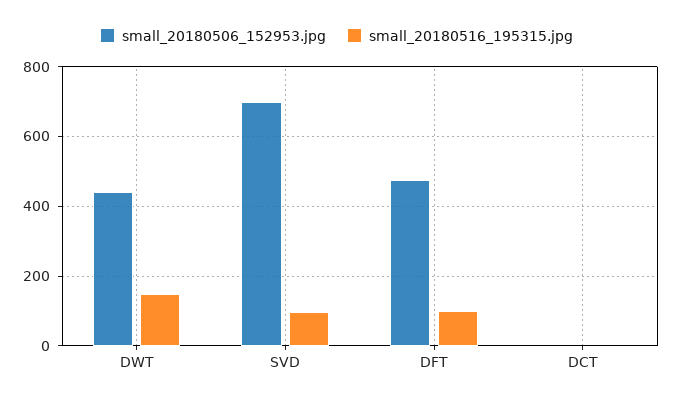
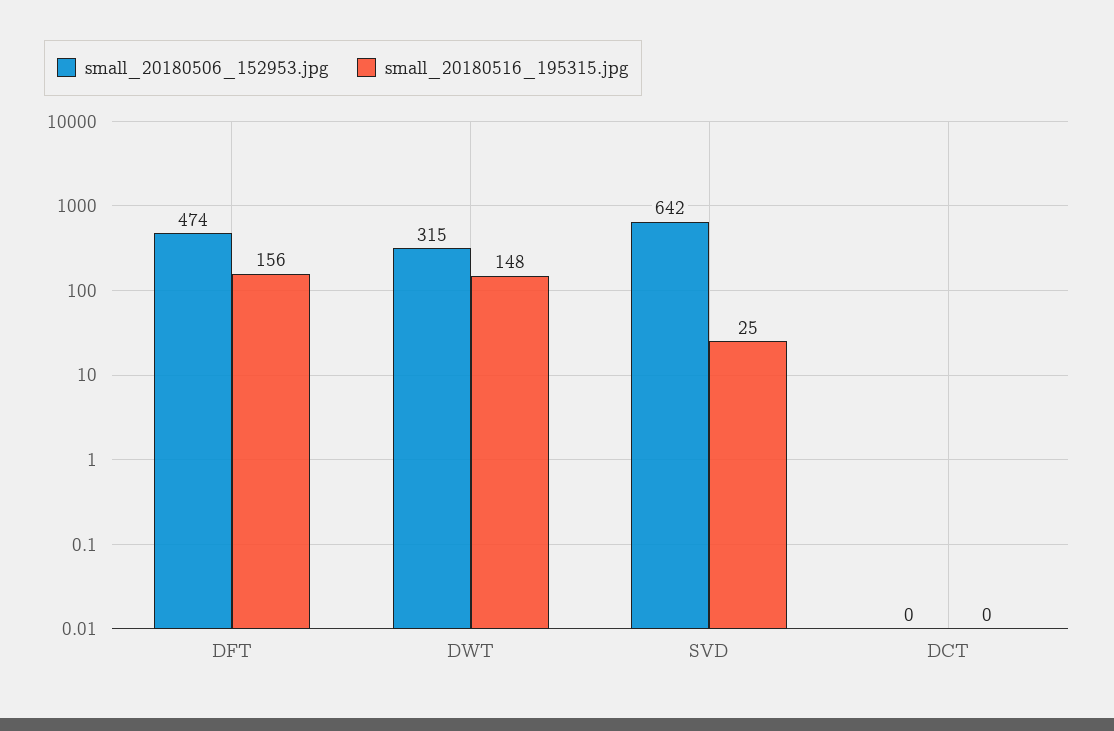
  {
    "small_20180506_152953.jpg": {
-     "DWT": 440,
+     "DWT": 315,
-     "SVD": 700,
+     "SVD": 642,
      "DFT": 474,
      "DCT": 0
    },
    "small_20180516_195315.jpg": {
      "DWT": 148,
-     "SVD": 100,
+     "SVD": 25,
-     "DFT": 100,
+     "DFT": 156,
      "DCT": 0
    }
  }

